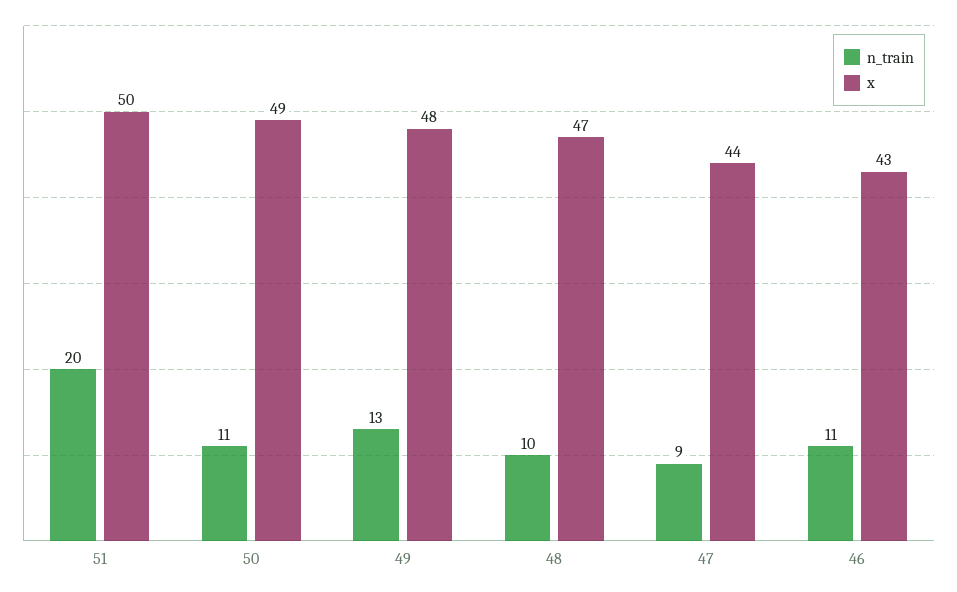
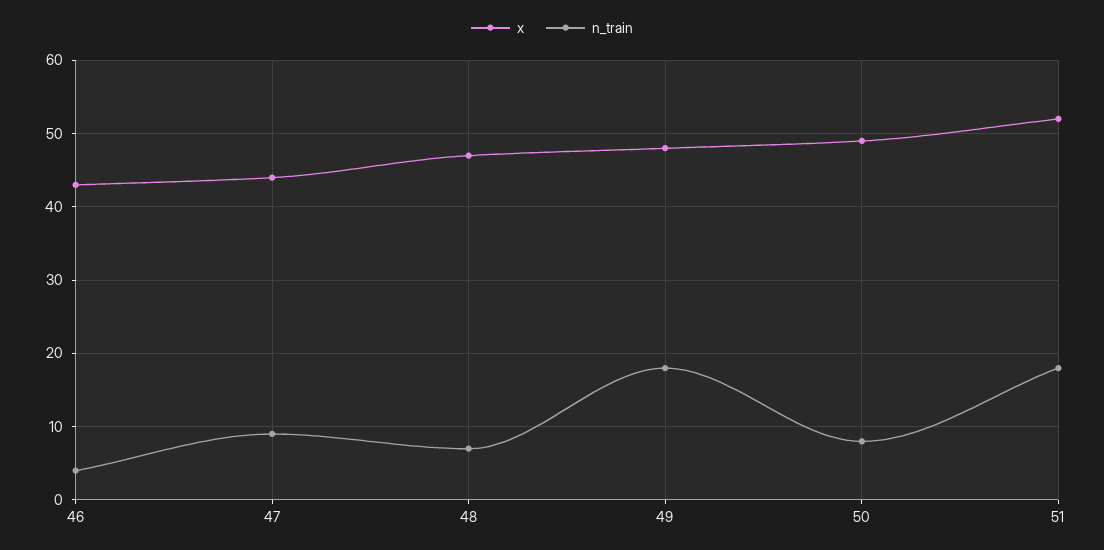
  {
    "n_train": {
-     "51": 20,
+     "51": 18,
-     "50": 11,
+     "50": 8,
-     "49": 13,
+     "49": 18,
-     "48": 10,
+     "48": 7,
      "47": 9,
-     "46": 11
+     "46": 4
    },
    "x": {
-     "51": 50,
+     "51": 52,
      "50": 49,
      "49": 48,
      "48": 47,
      "47": 44,
      "46": 43
    }
  }

